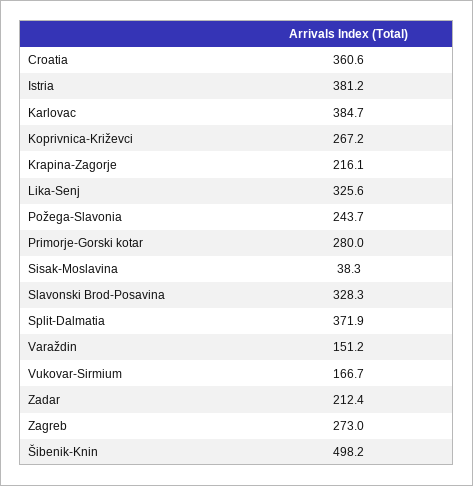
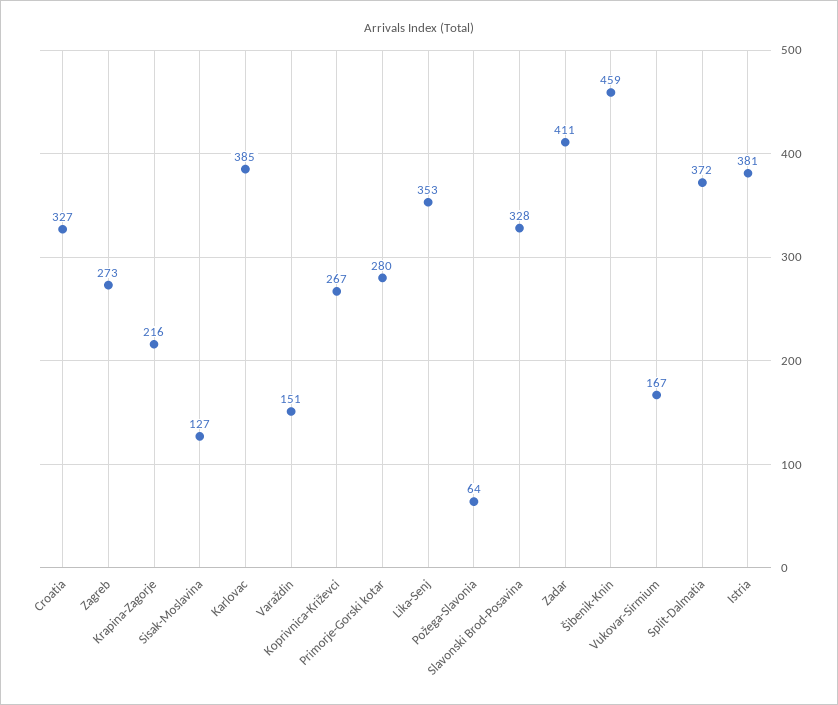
  {
-   "Croatia": 360.6,
+   "Croatia": 327,
    "Istria": 381.2,
    "Karlovac": 384.7,
    "Koprivnica-Križevci": 267.2,
    "Krapina-Zagorje": 216.1,
-   "Lika-Senj": 325.6,
+   "Lika-Senj": 353,
-   "Požega-Slavonia": 243.7,
+   "Požega-Slavonia": 64,
    "Primorje-Gorski kotar": 280,
-   "Sisak-Moslavina": 38.3,
+   "Sisak-Moslavina": 127,
    "Slavonski Brod-Posavina": 328.3,
    "Split-Dalmatia": 371.9,
    "Varaždin": 151.2,
    "Vukovar-Sirmium": 166.7,
-   "Zadar": 212.4,
+   "Zadar": 411,
    "Zagreb": 273,
-   "Šibenik-Knin": 498.2
+   "Šibenik-Knin": 459
  }

